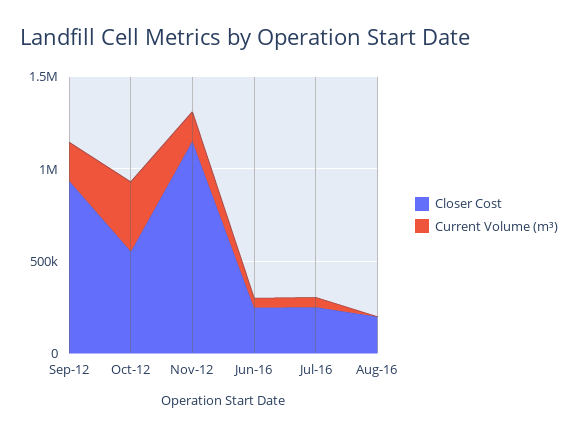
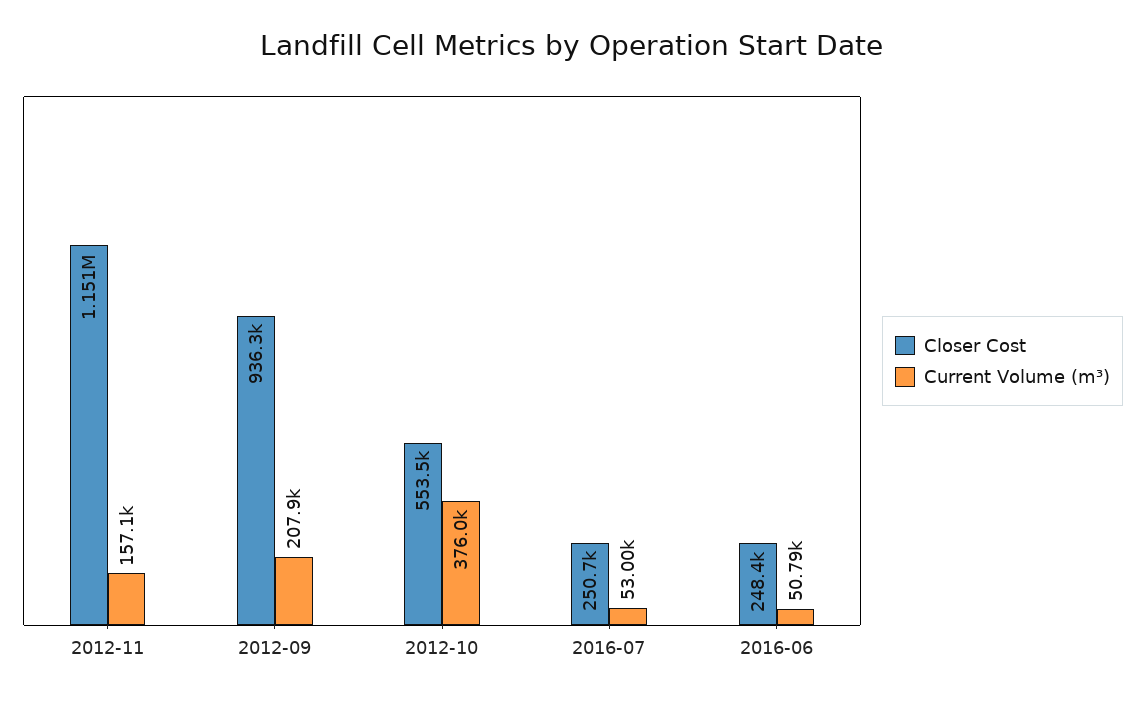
  {
    "Closer Cost": {
      "Sep-12": 936300,
      "Oct-12": 553500,
      "Nov-12": 1151000,
      "Jun-16": 248400,
-     "Jul-16": 250700,
+     "Jul-16": 250700
-     "Aug-16": 200000
    },
    "Current Volume (m³)": {
      "Sep-12": 207900,
      "Oct-12": 376000,
      "Nov-12": 157100,
      "Jun-16": 50790,
-     "Jul-16": 53000,
+     "Jul-16": 53000
-     "Aug-16": 0
    }
  }

